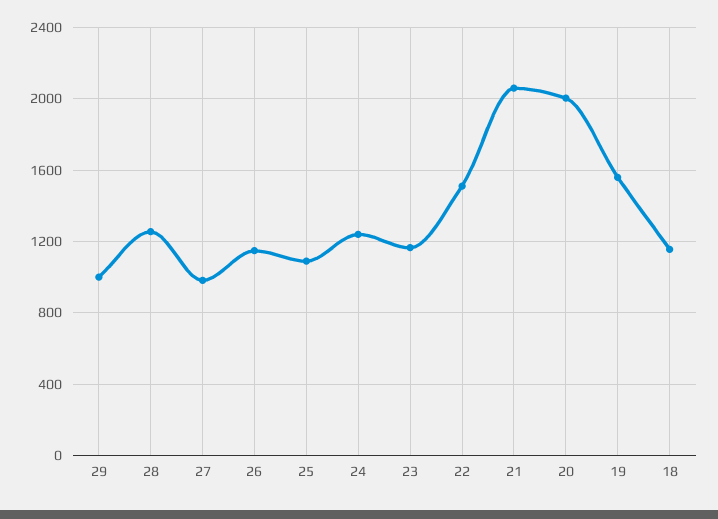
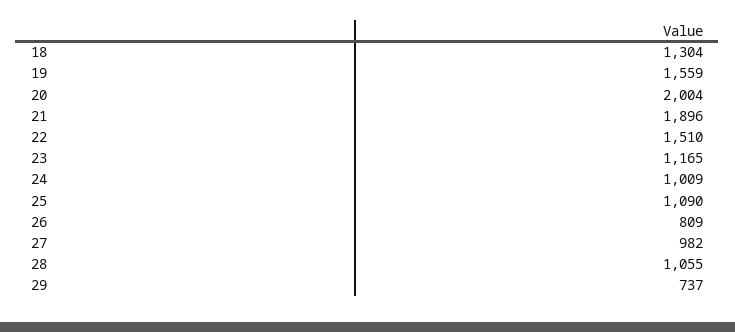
  {
-   "29": 1000,
+   "29": 737,
-   "28": 1250,
+   "28": 1055,
    "27": 982,
-   "26": 1150,
+   "26": 809,
    "25": 1090,
-   "24": 1250,
+   "24": 1009,
    "23": 1165,
    "22": 1510,
-   "21": 2050,
+   "21": 1896,
    "20": 2004,
    "19": 1559,
-   "18": 1150
+   "18": 1304
  }

